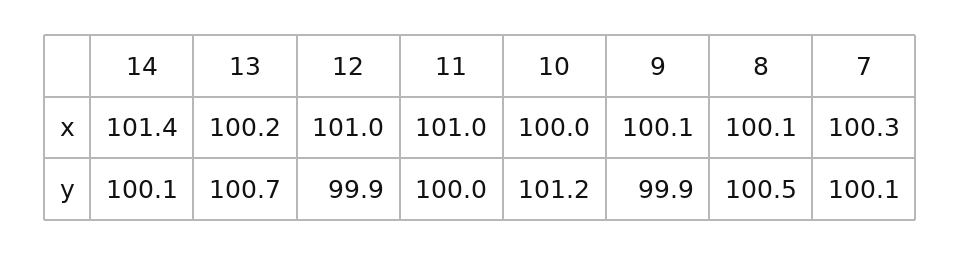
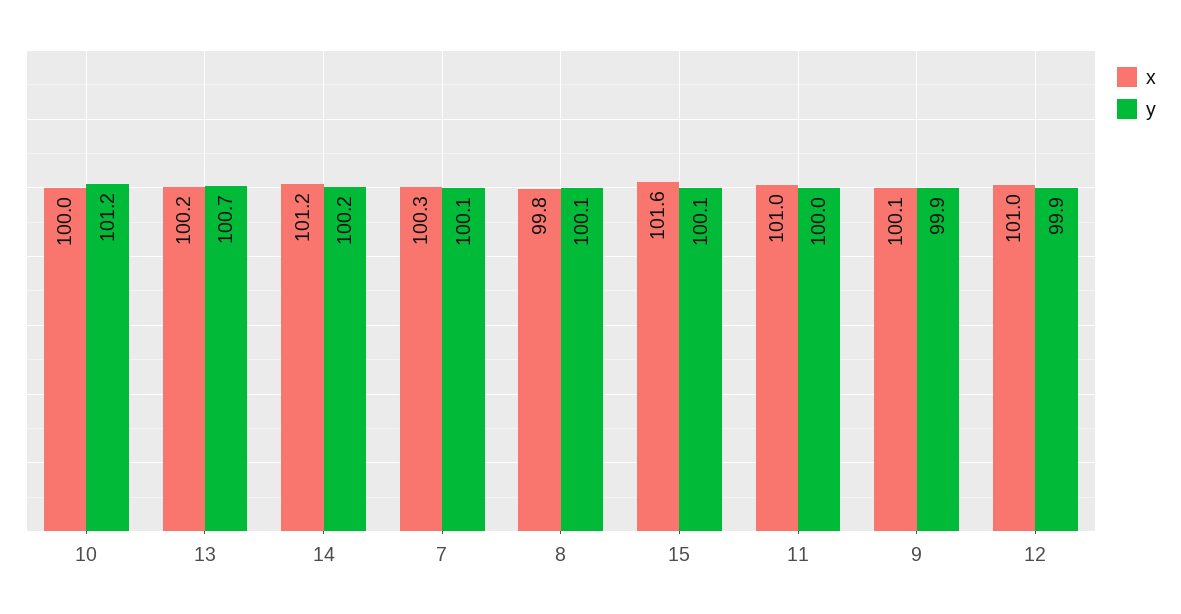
  {
    "x": {
-     "14": 101.4,
+     "14": 101.2,
      "13": 100.2,
      "12": 101,
      "11": 101,
      "10": 100,
      "9": 100.1,
-     "8": 100.1,
+     "8": 99.8,
-     "7": 100.3
+     "7": 100.3,
+     "15": 101.6
    },
    "y": {
-     "14": 100.1,
+     "14": 100.2,
      "13": 100.7,
      "12": 99.9,
      "11": 100,
      "10": 101.2,
      "9": 99.9,
-     "8": 100.5,
+     "8": 100.1,
-     "7": 100.1
+     "7": 100.1,
+     "15": 100.1
    }
  }

